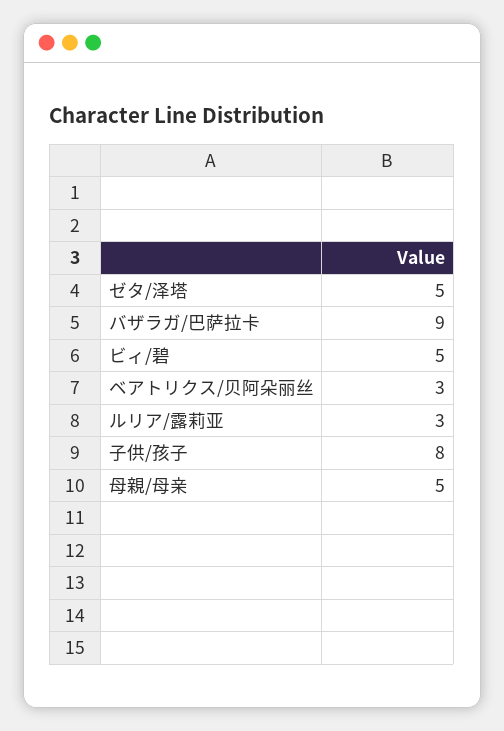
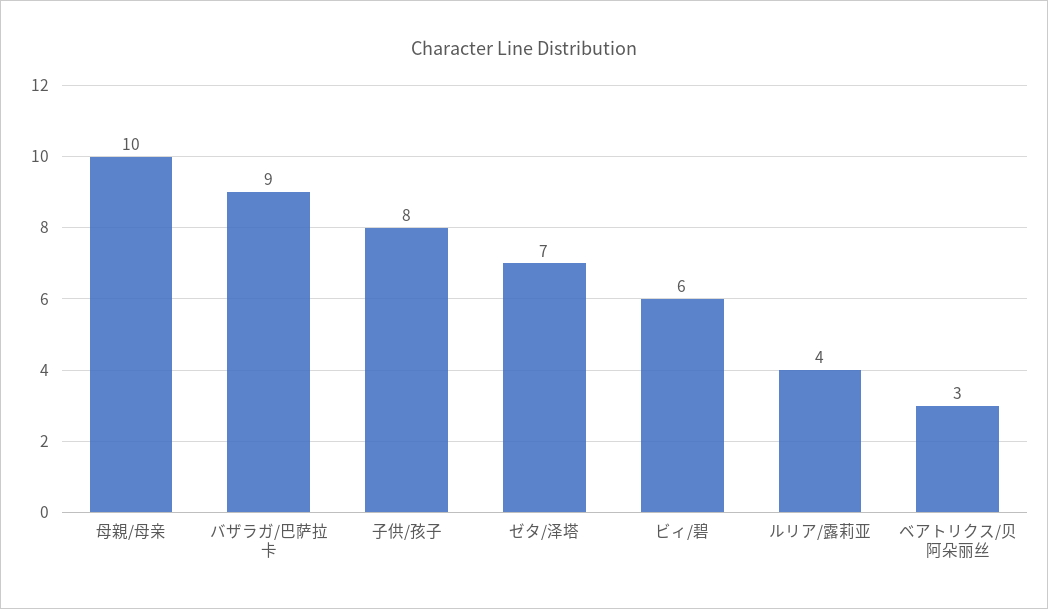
  {
-   "ゼタ/泽塔": 5,
+   "ゼタ/泽塔": 7,
    "バザラガ/巴萨拉卡": 9,
-   "ビィ/碧": 5,
+   "ビィ/碧": 6,
    "ベアトリクス/贝阿朵丽丝": 3,
-   "ルリア/露莉亚": 3,
+   "ルリア/露莉亚": 4,
    "子供/孩子": 8,
-   "母親/母亲": 5
+   "母親/母亲": 10
  }

